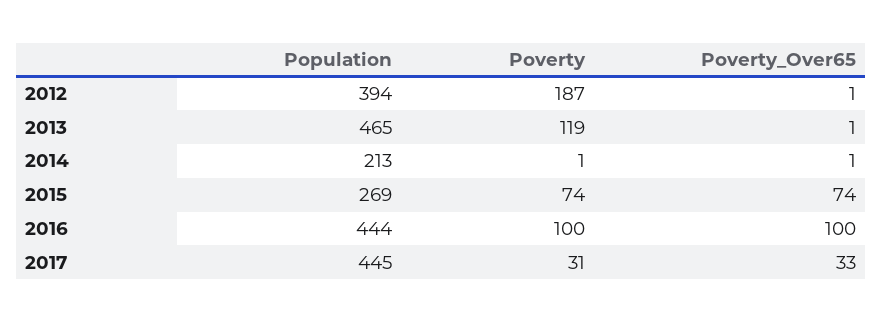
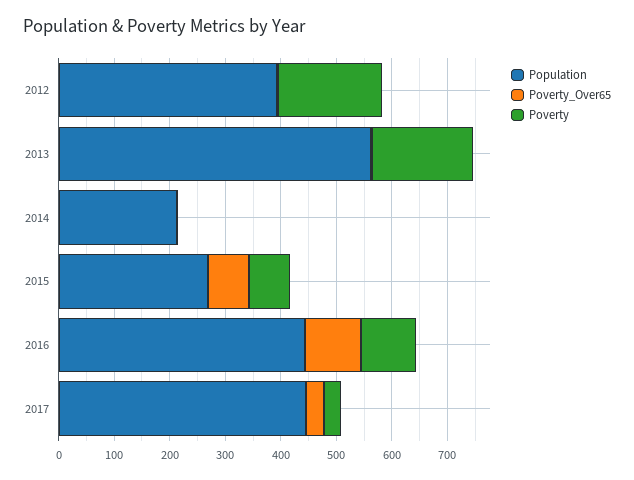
  {
    "Population": {
      "2012": 394,
-     "2013": 465,
+     "2013": 560,
      "2014": 213,
      "2015": 269,
      "2016": 444,
      "2017": 445
    },
    "Poverty": {
      "2012": 187,
-     "2013": 119,
+     "2013": 180,
      "2014": 1,
      "2015": 74,
      "2016": 100,
      "2017": 31
    },
    "Poverty_Over65": {
      "2012": 1,
      "2013": 1,
      "2014": 1,
      "2015": 74,
      "2016": 100,
      "2017": 33
    }
  }

